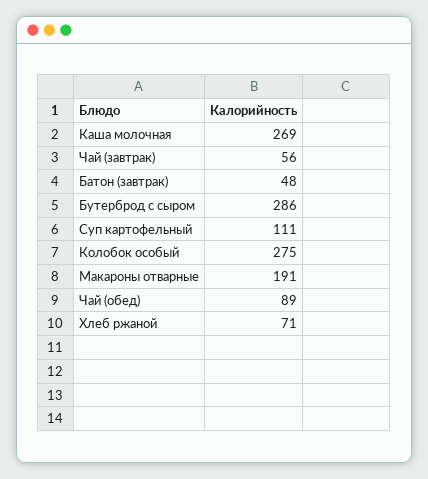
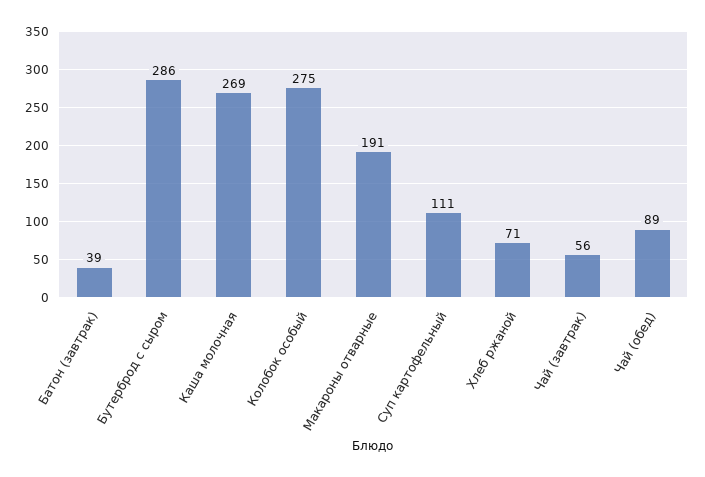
  {
    "Каша молочная": 269,
    "Чай (завтрак)": 56,
-   "Батон (завтрак)": 48,
+   "Батон (завтрак)": 39,
    "Бутерброд с сыром": 286,
    "Суп картофельный": 111,
    "Колобок особый": 275,
    "Макароны отварные": 191,
    "Чай (обед)": 89,
    "Хлеб ржаной": 71
  }

